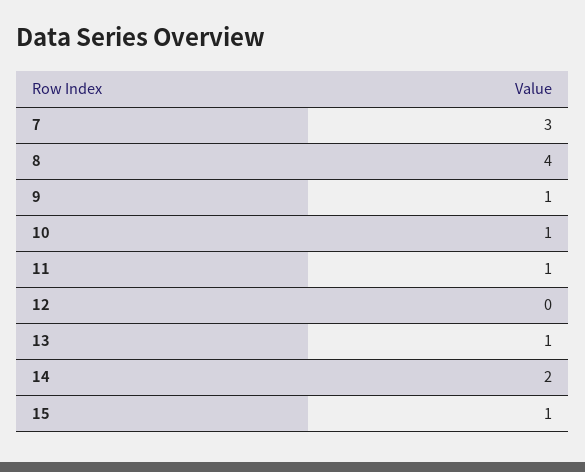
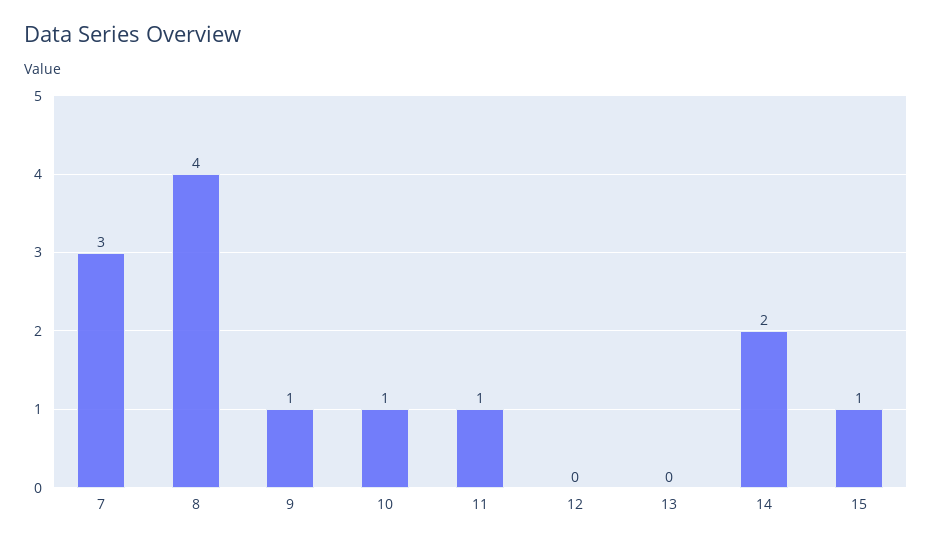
  {
    "7": 3,
    "8": 4,
    "9": 1,
    "10": 1,
    "11": 1,
    "12": 0,
-   "13": 1,
+   "13": 0,
    "14": 2,
    "15": 1
  }

